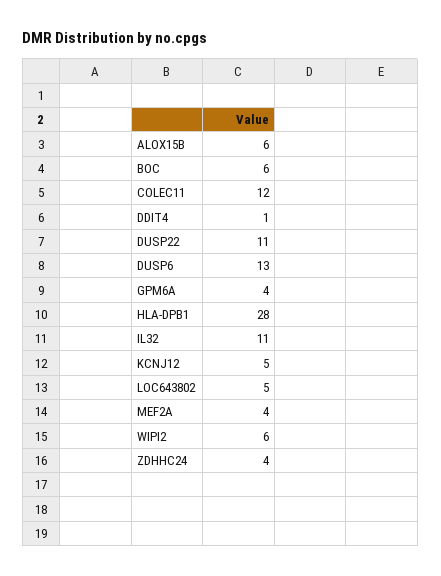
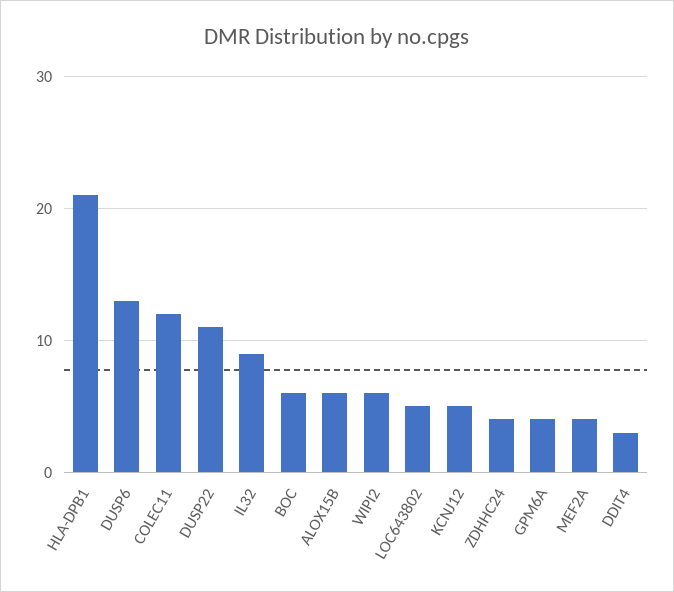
  {
    "ALOX15B": 6,
    "BOC": 6,
    "COLEC11": 12,
-   "DDIT4": 1,
+   "DDIT4": 3,
    "DUSP22": 11,
    "DUSP6": 13,
    "GPM6A": 4,
-   "HLA-DPB1": 28,
+   "HLA-DPB1": 21,
-   "IL32": 11,
+   "IL32": 9,
    "KCNJ12": 5,
    "LOC643802": 5,
    "MEF2A": 4,
    "WIPI2": 6,
    "ZDHHC24": 4
  }

